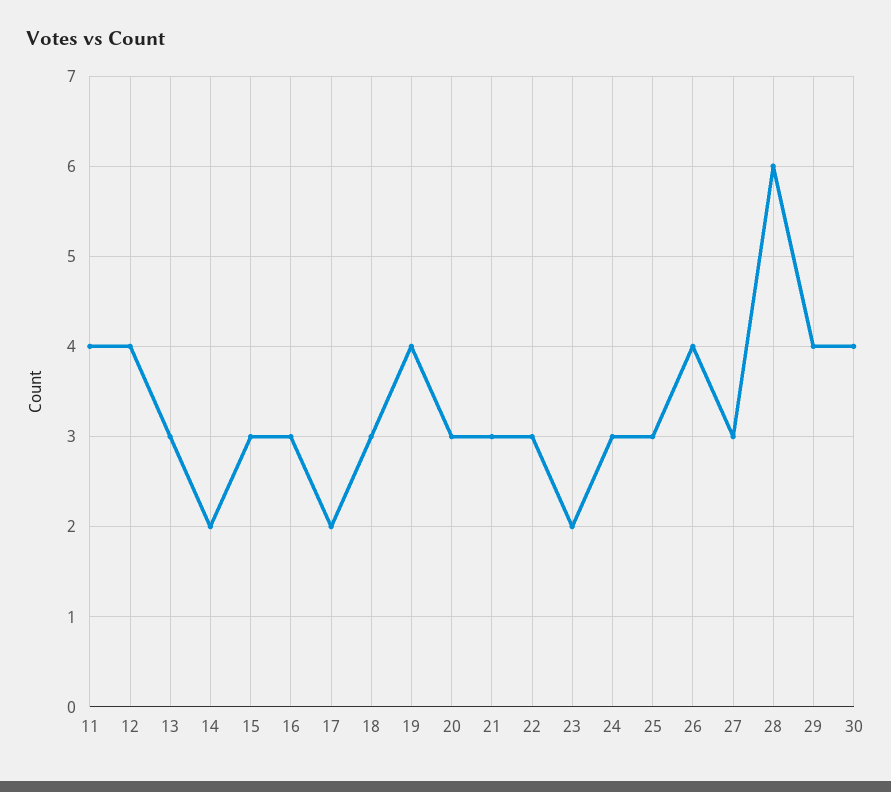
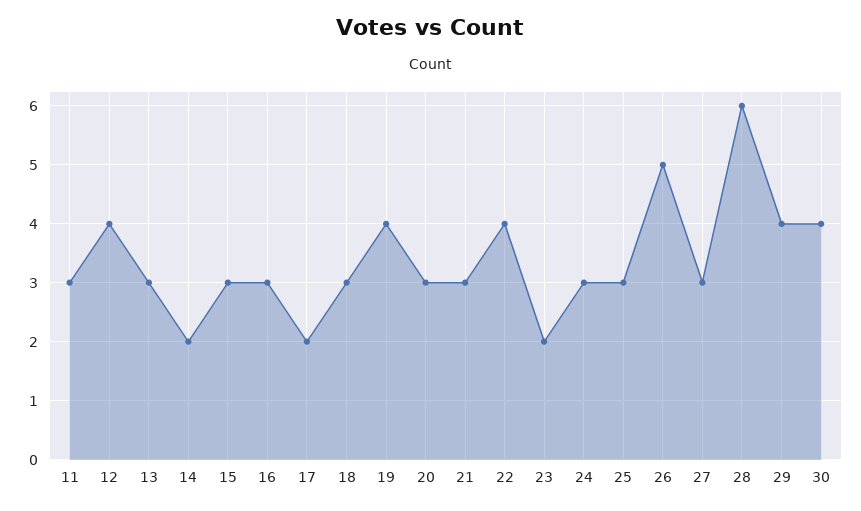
  {
-   "11": 4,
+   "11": 3,
    "12": 4,
    "13": 3,
    "14": 2,
    "15": 3,
    "16": 3,
    "17": 2,
    "18": 3,
    "19": 4,
    "20": 3,
    "21": 3,
-   "22": 3,
+   "22": 4,
    "23": 2,
    "24": 3,
    "25": 3,
-   "26": 4,
+   "26": 5,
    "27": 3,
    "28": 6,
    "29": 4,
    "30": 4
  }

